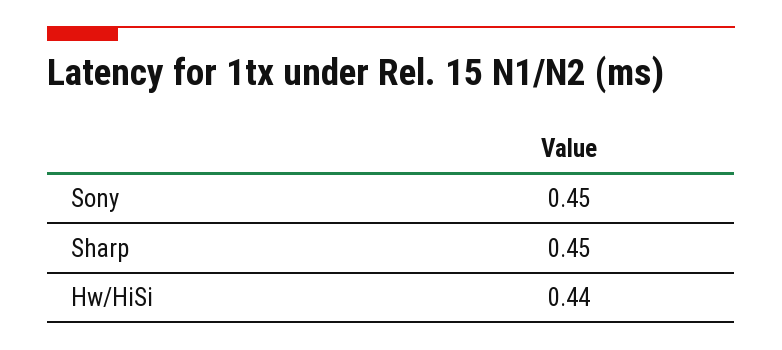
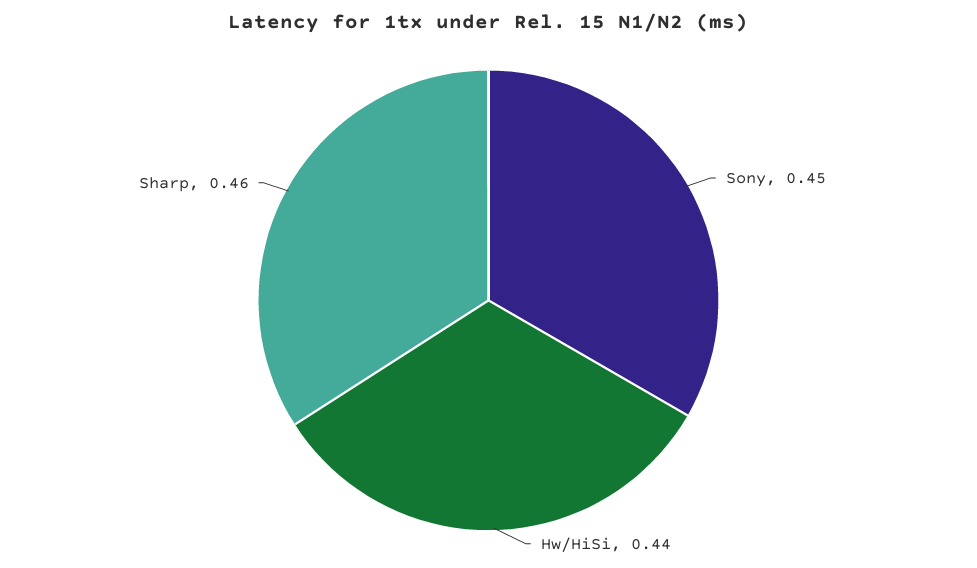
  {
    "Sony": 0.45,
-   "Sharp": 0.45,
+   "Sharp": 0.46,
    "Hw/HiSi": 0.44
  }

